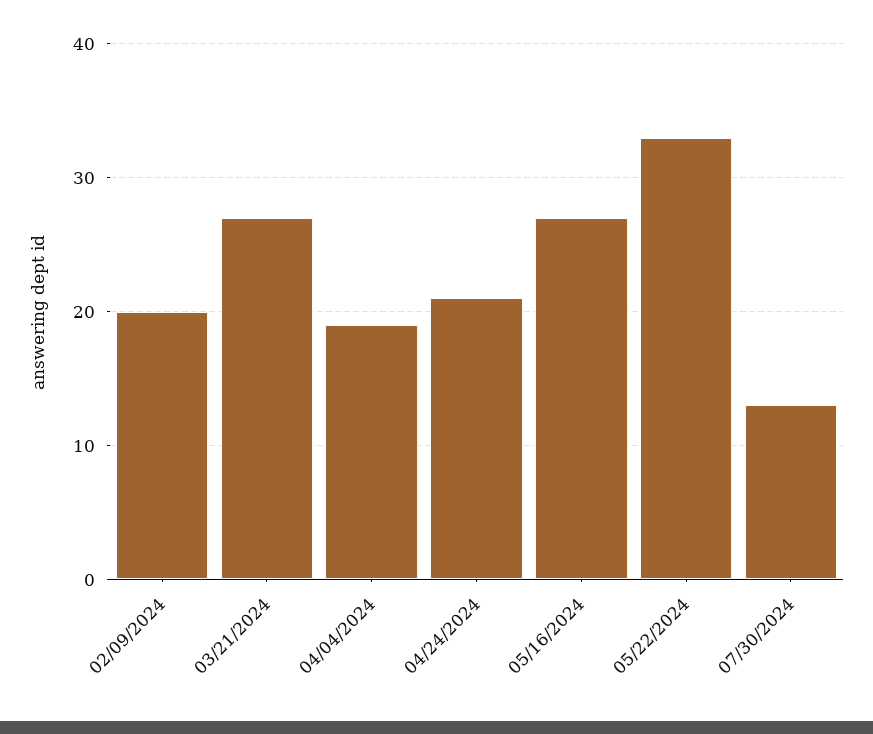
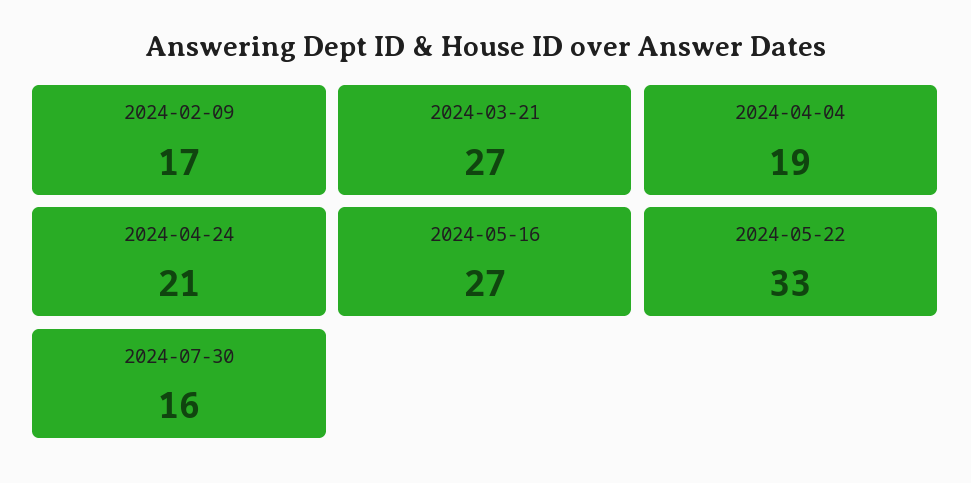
  {
-   "02/09/2024": 20,
+   "02/09/2024": 17,
    "03/21/2024": 27,
    "04/04/2024": 19,
    "04/24/2024": 21,
    "05/16/2024": 27,
    "05/22/2024": 33,
-   "07/30/2024": 13
+   "07/30/2024": 16
  }

